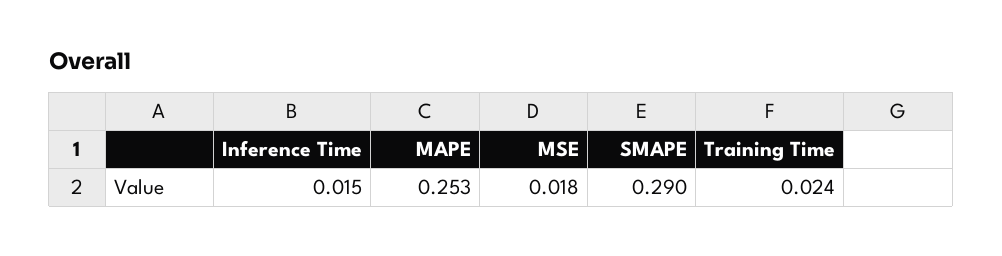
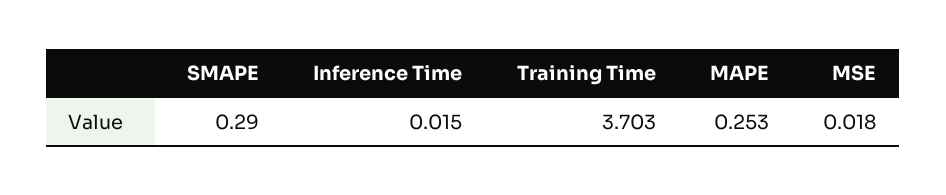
  {
    "Inference Time": 0.015,
    "MAPE": 0.253,
    "MSE": 0.018,
    "SMAPE": 0.29,
-   "Training Time": 0.024
+   "Training Time": 3.703
  }

